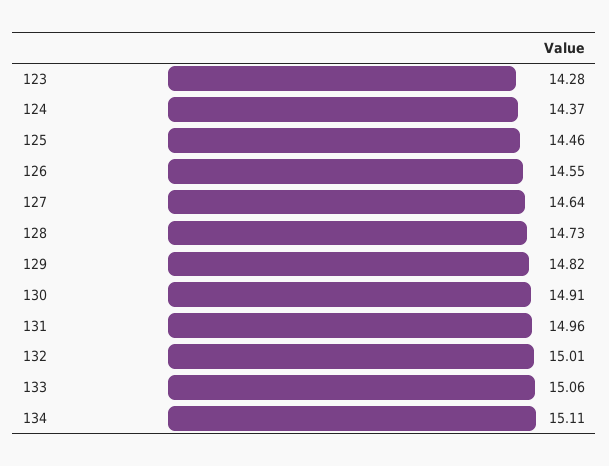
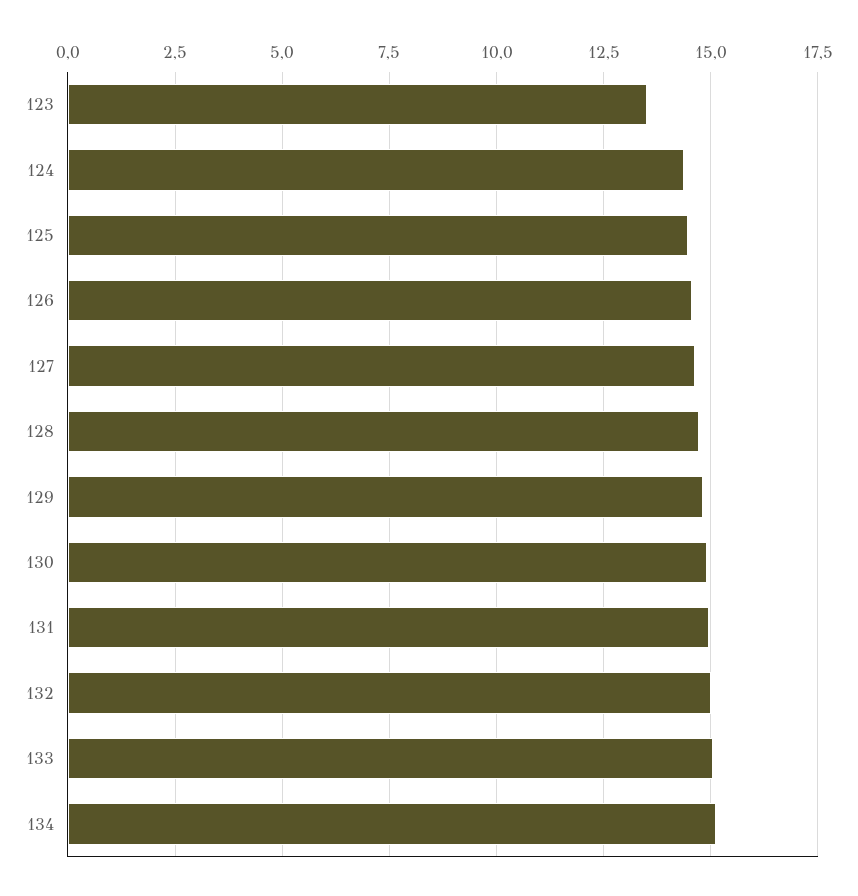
  {
-   "123": 14.28,
+   "123": 13.5,
    "124": 14.37,
    "125": 14.46,
    "126": 14.55,
    "127": 14.64,
    "128": 14.73,
    "129": 14.82,
    "130": 14.91,
    "131": 14.96,
    "132": 15.01,
    "133": 15.06,
    "134": 15.11
  }

